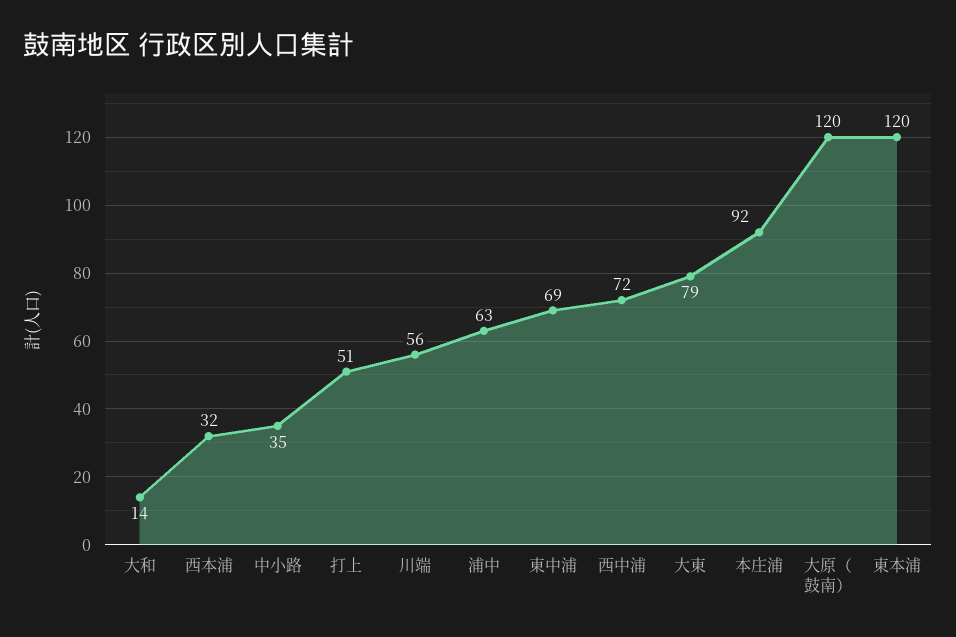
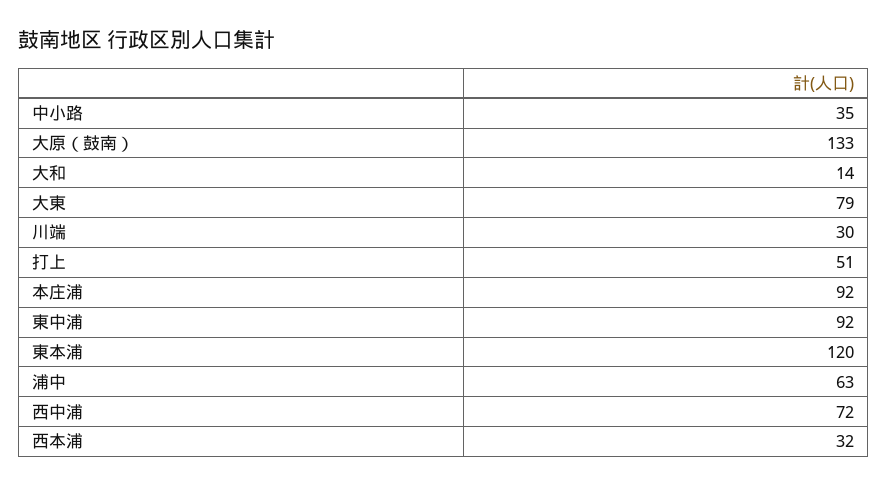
  {
    "大和": 14,
    "西本浦": 32,
    "中小路": 35,
    "打上": 51,
-   "川端": 56,
+   "川端": 30,
    "浦中": 63,
-   "東中浦": 69,
+   "東中浦": 92,
    "西中浦": 72,
    "大東": 79,
    "本庄浦": 92,
-   "大原（鼓南）": 120,
+   "大原（鼓南）": 133,
    "東本浦": 120
  }

